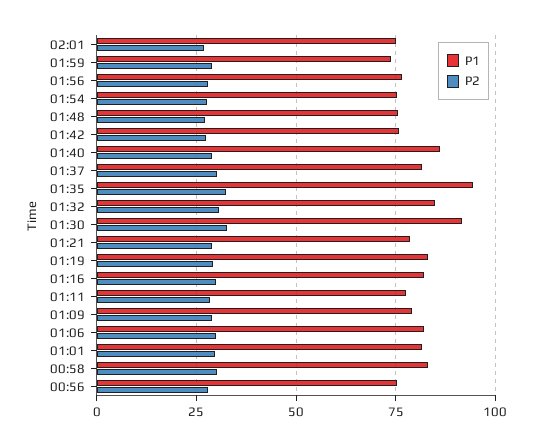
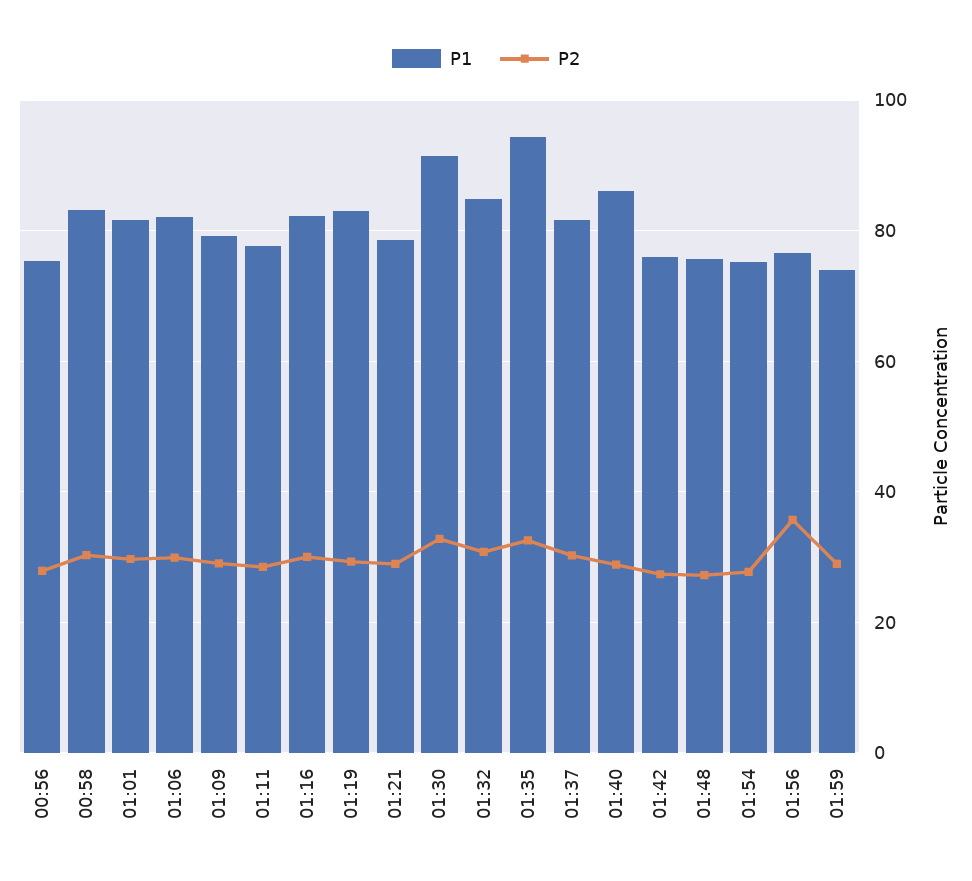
  {
    "P1": {
-     "02:01": 75,
      "01:59": 74,
      "01:56": 76,
      "01:54": 76,
      "01:48": 76,
      "01:42": 76,
      "01:40": 86,
      "01:37": 82,
      "01:35": 94,
      "01:32": 84,
      "01:30": 92,
      "01:21": 78,
      "01:19": 82,
      "01:16": 82,
      "01:11": 78,
      "01:09": 80,
      "01:06": 82,
      "01:01": 82,
      "00:58": 84,
      "00:56": 76
    },
    "P2": {
-     "02:01": 27.5,
      "01:59": 28,
-     "01:56": 27.5,
+     "01:56": 36,
      "01:54": 28,
      "01:48": 28,
      "01:42": 28,
      "01:40": 28,
      "01:37": 30,
      "01:35": 32,
      "01:32": 30,
      "01:30": 32,
      "01:21": 28,
      "01:19": 30,
      "01:16": 30,
      "01:11": 28,
      "01:09": 30,
      "01:06": 30,
      "01:01": 30,
      "00:58": 30,
      "00:56": 28
    }
  }

